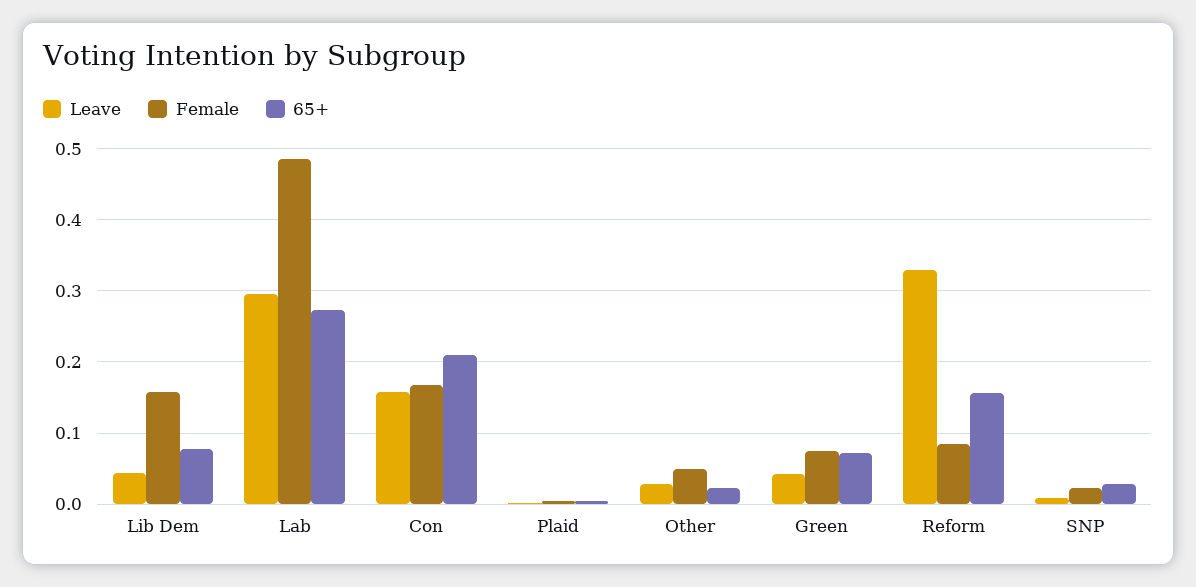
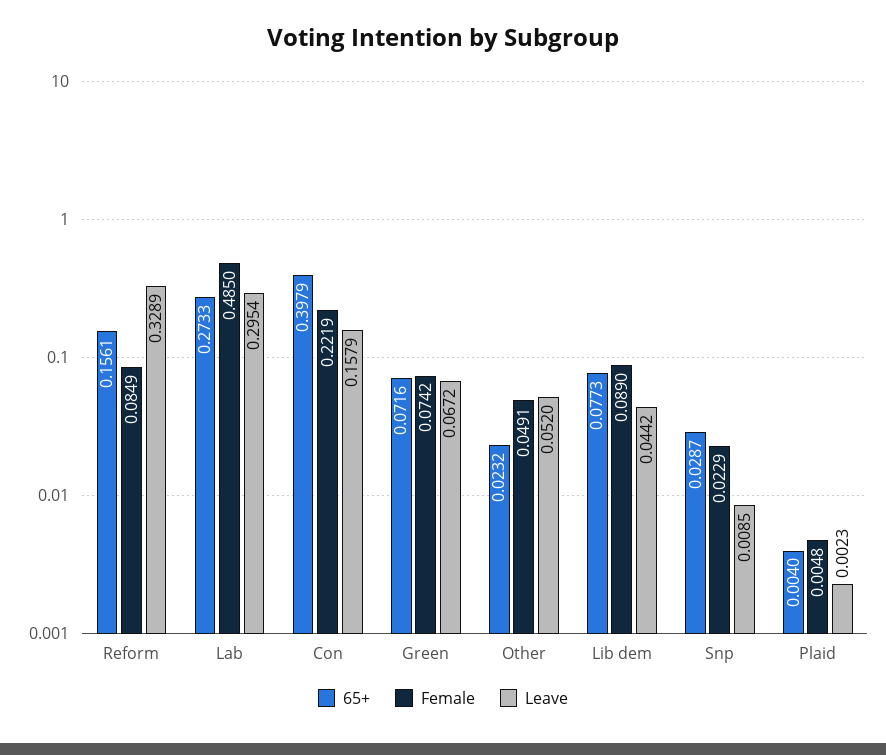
  {
    "Leave": {
      "Lib Dem": 0.0442,
      "Lab": 0.2954,
      "Con": 0.1579,
      "Plaid": 0.0023,
-     "Other": 0.03,
+     "Other": 0.052,
-     "Green": 0.04,
+     "Green": 0.0672,
      "Reform": 0.3289,
      "SNP": 0.0085
    },
    "Female": {
-     "Lib Dem": 0.16,
+     "Lib Dem": 0.089,
      "Lab": 0.485,
-     "Con": 0.17,
+     "Con": 0.2219,
      "Plaid": 0.0048,
      "Other": 0.0491,
      "Green": 0.0742,
      "Reform": 0.0849,
      "SNP": 0.0229
    },
    "65+": {
      "Lib Dem": 0.0773,
      "Lab": 0.2733,
-     "Con": 0.21,
+     "Con": 0.3979,
      "Plaid": 0.004,
      "Other": 0.0232,
      "Green": 0.0716,
      "Reform": 0.1561,
      "SNP": 0.0287
    }
  }

